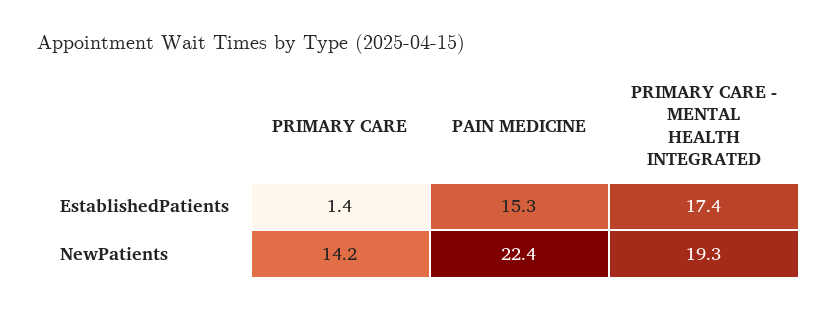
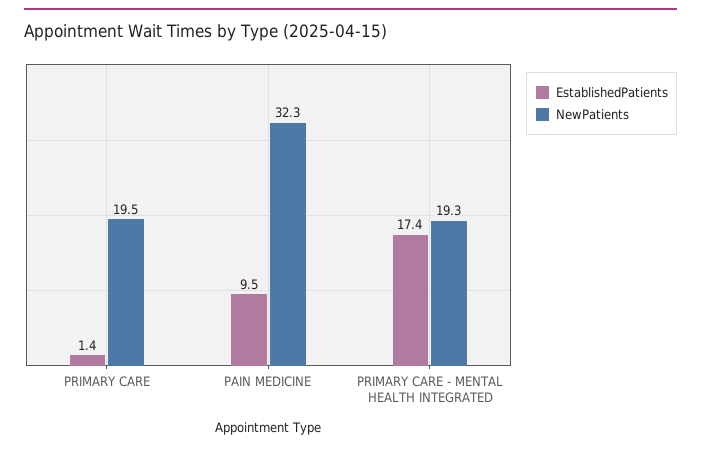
  {
    "EstablishedPatients": {
      "PRIMARY CARE": 1.4,
-     "PAIN MEDICINE": 15.3,
+     "PAIN MEDICINE": 9.5,
      "PRIMARY CARE - MENTAL HEALTH INTEGRATED": 17.4
    },
    "NewPatients": {
-     "PRIMARY CARE": 14.2,
+     "PRIMARY CARE": 19.5,
-     "PAIN MEDICINE": 22.4,
+     "PAIN MEDICINE": 32.3,
      "PRIMARY CARE - MENTAL HEALTH INTEGRATED": 19.3
    }
  }

